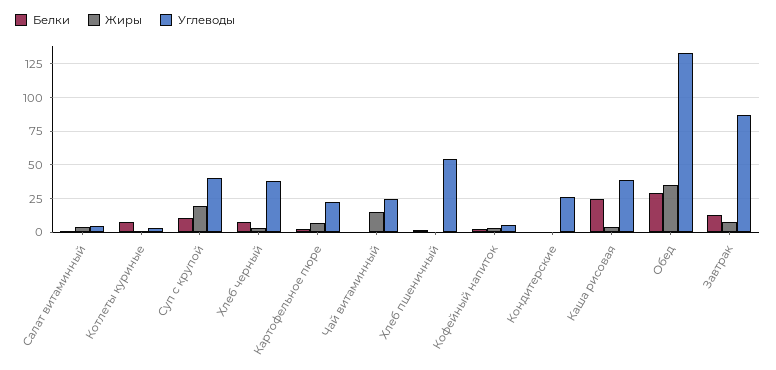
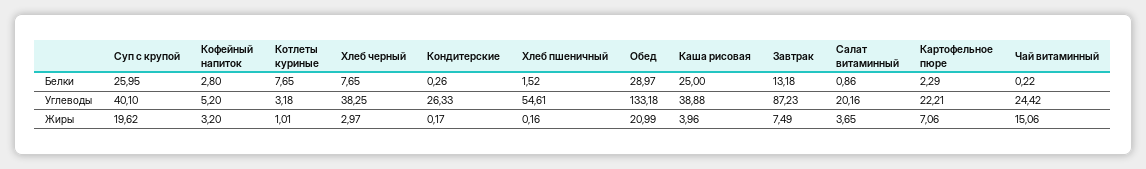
  {
    "Белки": {
      "Салат витаминный": 0.86,
      "Котлеты куриные": 7.65,
-     "Суп с крупой": 10,
+     "Суп с крупой": 25.95,
      "Хлеб черный": 7.65,
      "Картофельное пюре": 2.29,
      "Чай витаминный": 0.22,
      "Хлеб пшеничный": 1.52,
      "Кофейный напиток": 2.8,
      "Кондитерские": 0.26,
      "Каша рисовая": 25,
      "Обед": 28.97,
      "Завтрак": 13.18
    },
    "Жиры": {
      "Салат витаминный": 3.65,
      "Котлеты куриные": 1.01,
      "Суп с крупой": 19.62,
      "Хлеб черный": 2.97,
      "Картофельное пюре": 7.06,
      "Чай витаминный": 15.06,
      "Хлеб пшеничный": 0.16,
      "Кофейный напиток": 3.2,
      "Кондитерские": 0.17,
      "Каша рисовая": 3.96,
-     "Обед": 35,
+     "Обед": 20.99,
      "Завтрак": 7.49
    },
    "Углеводы": {
-     "Салат витаминный": 5,
+     "Салат витаминный": 20.16,
      "Котлеты куриные": 3.18,
      "Суп с крупой": 40.1,
      "Хлеб черный": 38.25,
      "Картофельное пюре": 22.21,
      "Чай витаминный": 24.42,
      "Хлеб пшеничный": 54.61,
      "Кофейный напиток": 5.2,
      "Кондитерские": 26.33,
      "Каша рисовая": 38.88,
      "Обед": 133.18,
      "Завтрак": 87.23
    }
  }

